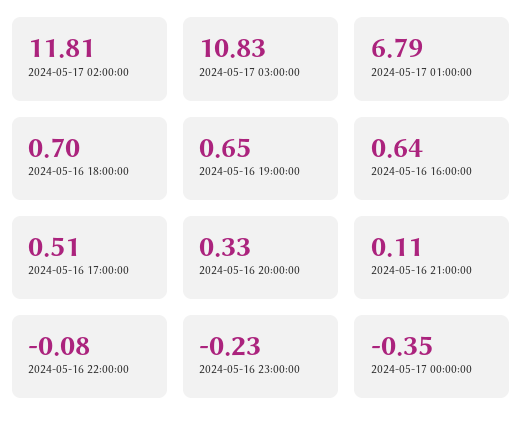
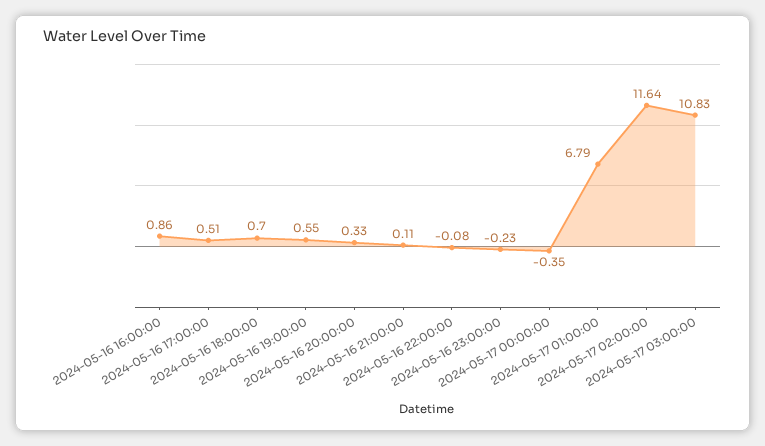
  {
-   "2024-05-17 02:00:00": 11.81,
+   "2024-05-17 02:00:00": 11.64,
    "2024-05-17 03:00:00": 10.83,
    "2024-05-17 01:00:00": 6.79,
    "2024-05-16 18:00:00": 0.7,
-   "2024-05-16 19:00:00": 0.65,
+   "2024-05-16 19:00:00": 0.55,
-   "2024-05-16 16:00:00": 0.64,
+   "2024-05-16 16:00:00": 0.86,
    "2024-05-16 17:00:00": 0.51,
    "2024-05-16 20:00:00": 0.33,
    "2024-05-16 21:00:00": 0.11,
    "2024-05-16 22:00:00": -0.08,
    "2024-05-16 23:00:00": -0.23,
    "2024-05-17 00:00:00": -0.35
  }

